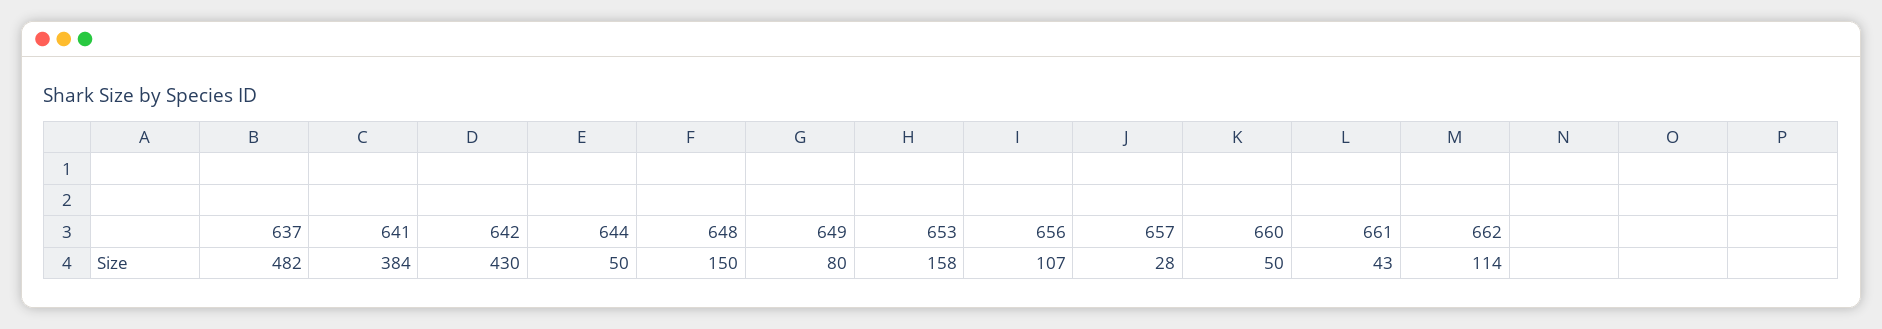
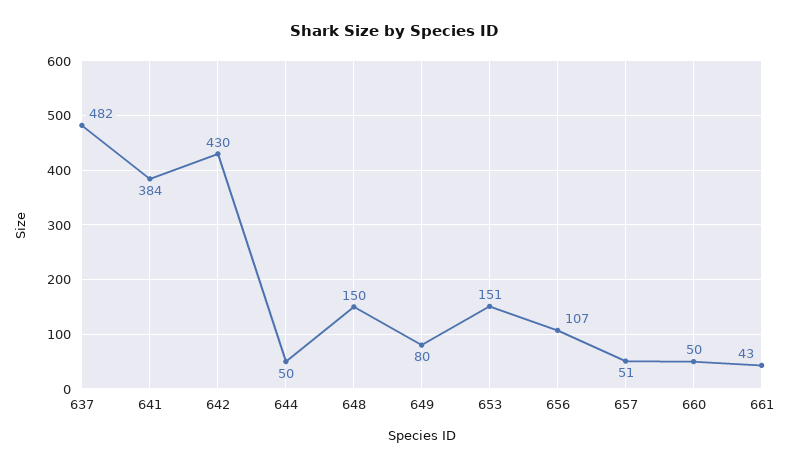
  {
    "637": 482,
    "641": 384,
    "642": 430,
    "644": 50,
    "648": 150,
    "649": 80,
-   "653": 158,
+   "653": 151,
    "656": 107,
-   "657": 28,
+   "657": 51,
    "660": 50,
-   "661": 43,
+   "661": 43
-   "662": 114
  }

